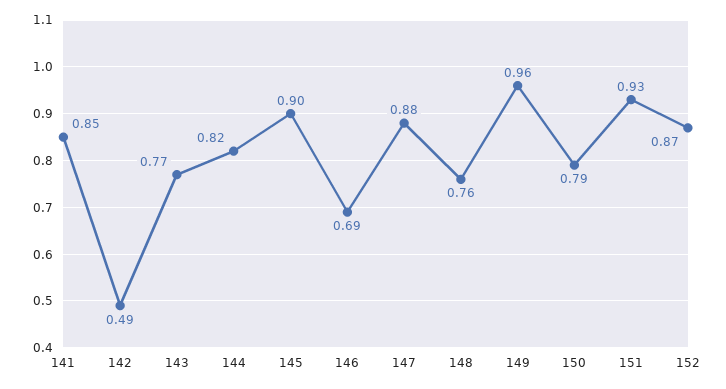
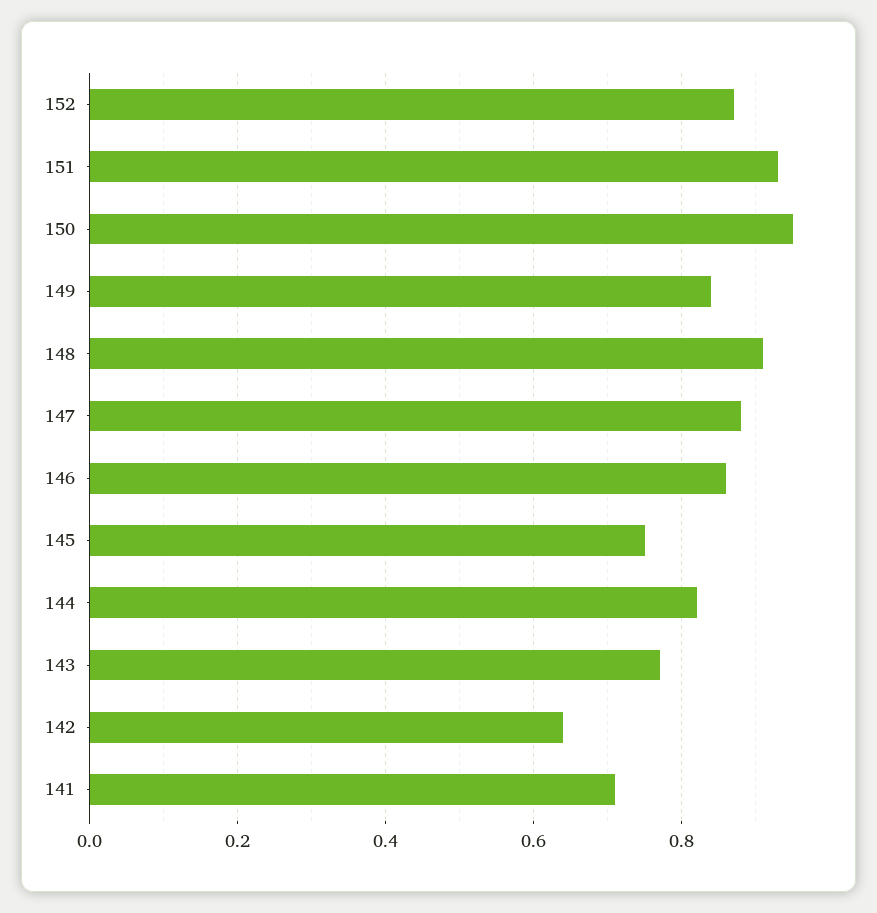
  {
-   "141": 0.85,
+   "141": 0.7,
-   "142": 0.49,
+   "142": 0.65,
    "143": 0.77,
    "144": 0.82,
-   "145": 0.9,
+   "145": 0.75,
-   "146": 0.69,
+   "146": 0.85,
    "147": 0.88,
-   "148": 0.76,
+   "148": 0.9,
-   "149": 0.96,
+   "149": 0.85,
-   "150": 0.79,
+   "150": 0.95,
    "151": 0.93,
    "152": 0.87
  }

